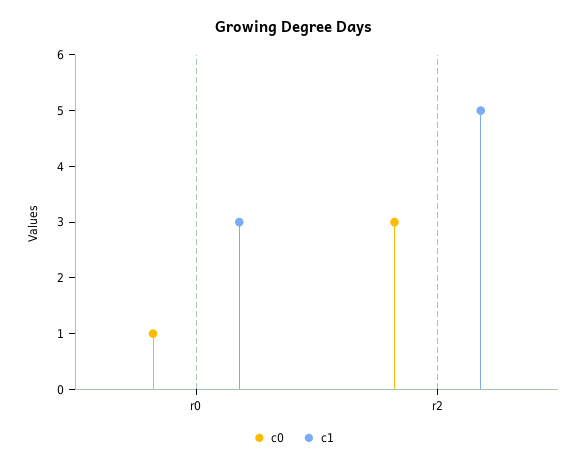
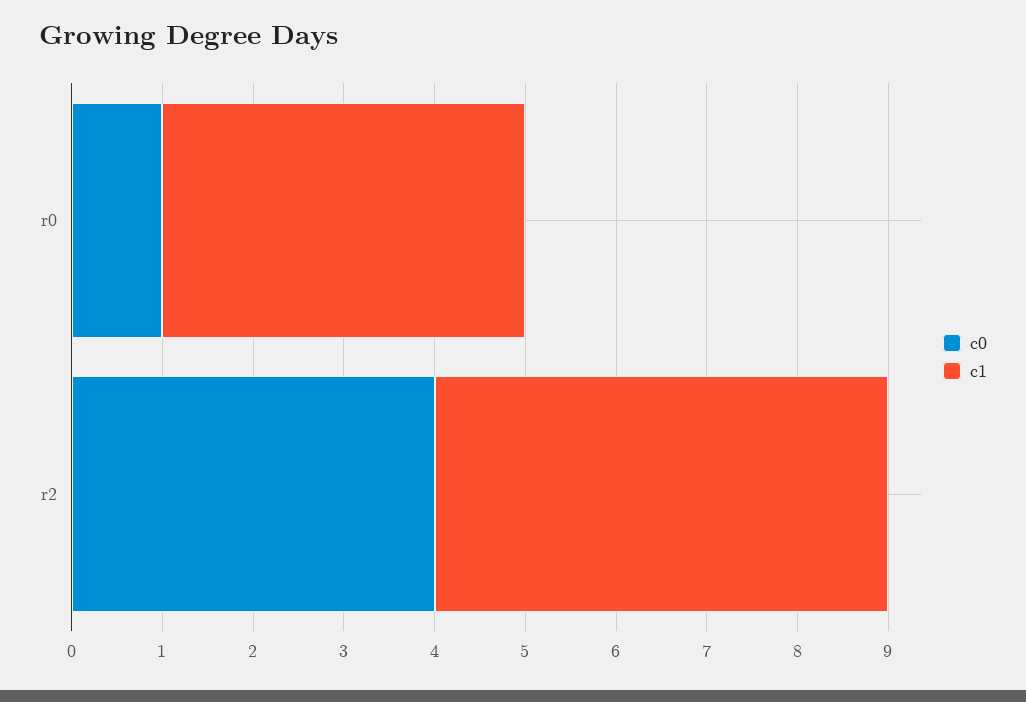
  {
    "c0": {
      "r0": 1,
-     "r2": 3
+     "r2": 4
    },
    "c1": {
-     "r0": 3,
+     "r0": 4,
      "r2": 5
    }
  }

